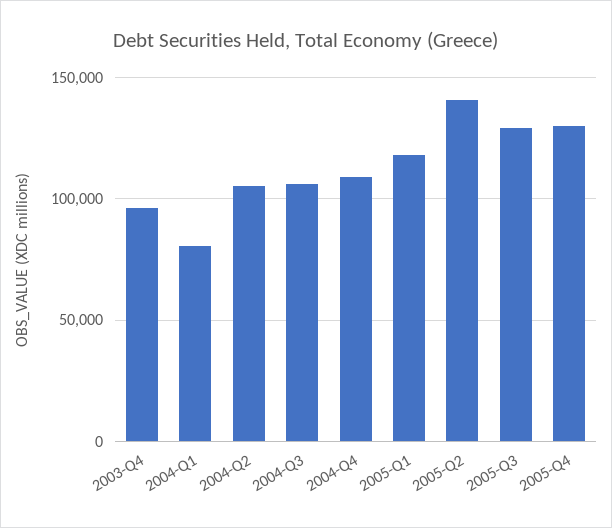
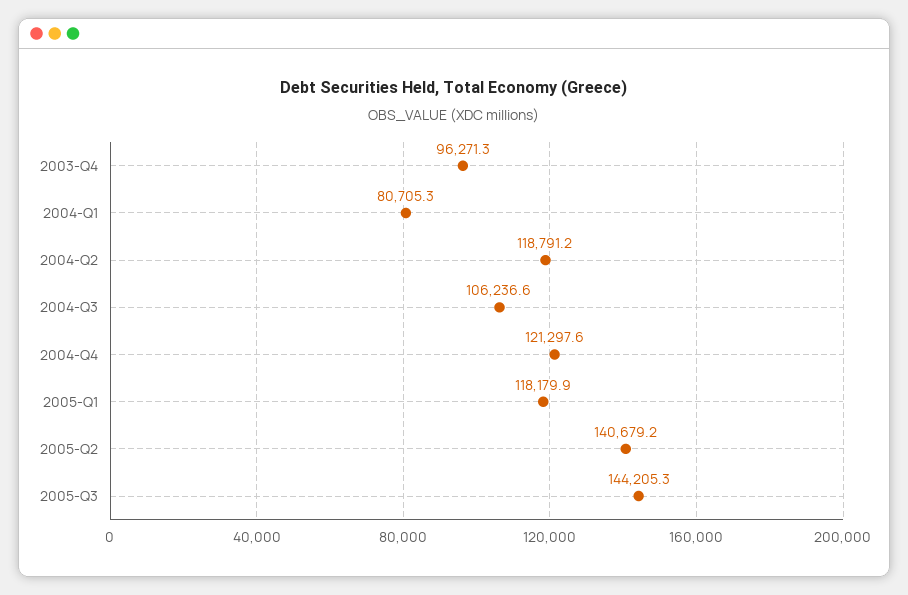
  {
    "2003-Q4": 96271.3,
    "2004-Q1": 80705.3,
-   "2004-Q2": 105000,
+   "2004-Q2": 118791.2,
    "2004-Q3": 106236.6,
-   "2004-Q4": 110000,
+   "2004-Q4": 121297.6,
    "2005-Q1": 118179.9,
    "2005-Q2": 140679.2,
-   "2005-Q3": 130000,
+   "2005-Q3": 144205.3
-   "2005-Q4": 130000
  }

